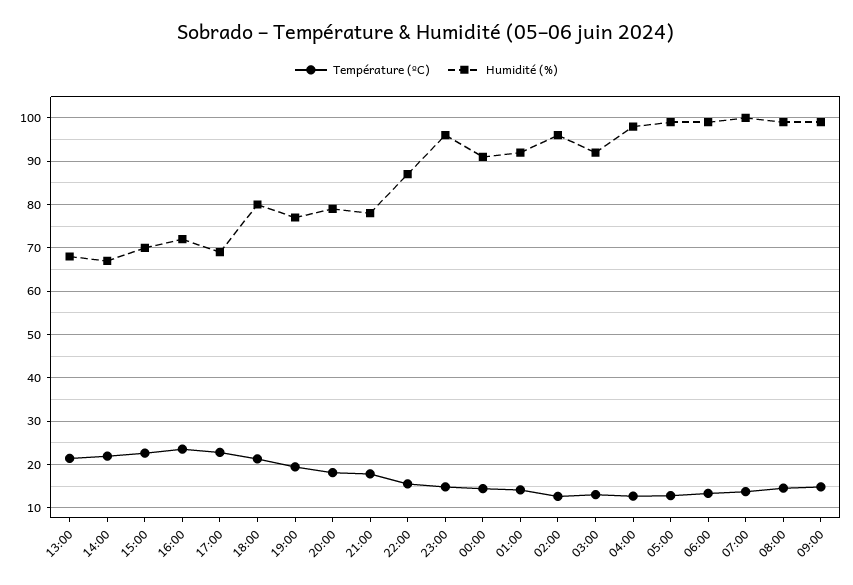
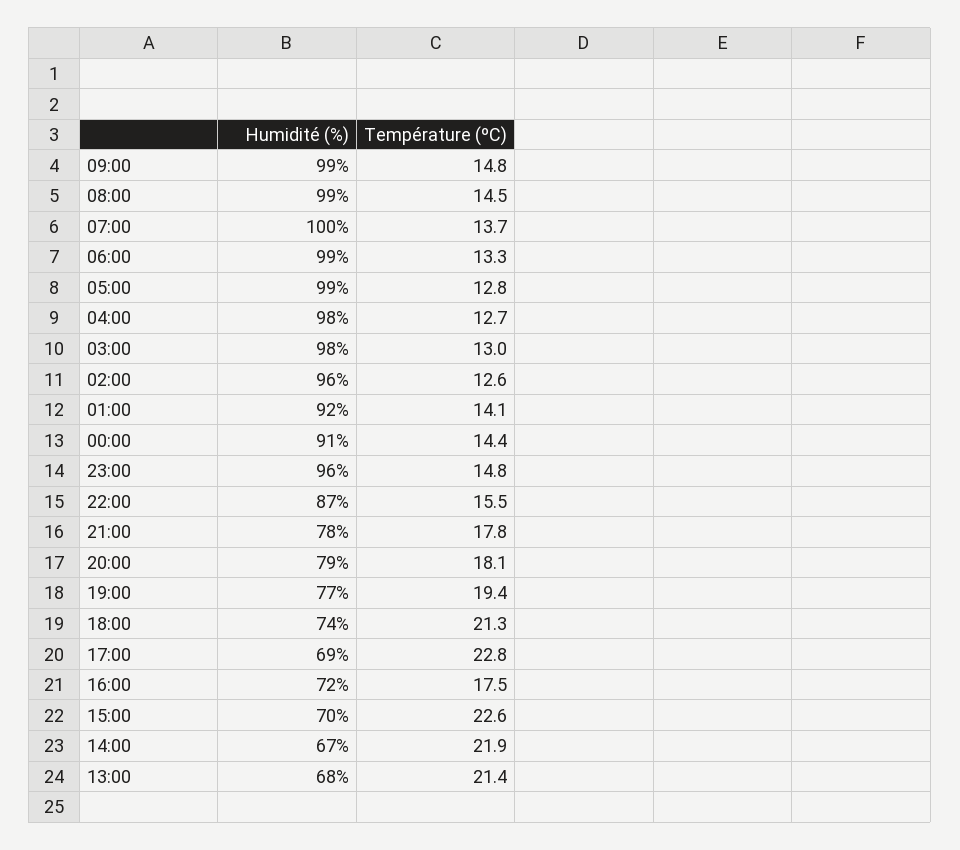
  {
    "Température (ºC)": {
      "13:00": 21.4,
      "14:00": 21.9,
      "15:00": 22.6,
-     "16:00": 24,
+     "16:00": 17.5,
      "17:00": 22.8,
      "18:00": 21.3,
      "19:00": 19.4,
      "20:00": 18.1,
      "21:00": 17.8,
      "22:00": 15.5,
      "23:00": 14.8,
      "00:00": 14.4,
      "01:00": 14.1,
      "02:00": 12.6,
      "03:00": 13,
      "04:00": 12.7,
      "05:00": 12.8,
      "06:00": 13.3,
      "07:00": 13.7,
      "08:00": 14.5,
      "09:00": 14.8
    },
    "Humidité (%)": {
      "13:00": 68,
      "14:00": 67,
      "15:00": 70,
      "16:00": 72,
      "17:00": 69,
-     "18:00": 80,
+     "18:00": 74,
      "19:00": 77,
      "20:00": 79,
      "21:00": 78,
      "22:00": 87,
      "23:00": 96,
      "00:00": 91,
      "01:00": 92,
      "02:00": 96,
-     "03:00": 92,
+     "03:00": 98,
      "04:00": 98,
      "05:00": 99,
      "06:00": 99,
      "07:00": 100,
      "08:00": 99,
      "09:00": 99
    }
  }

